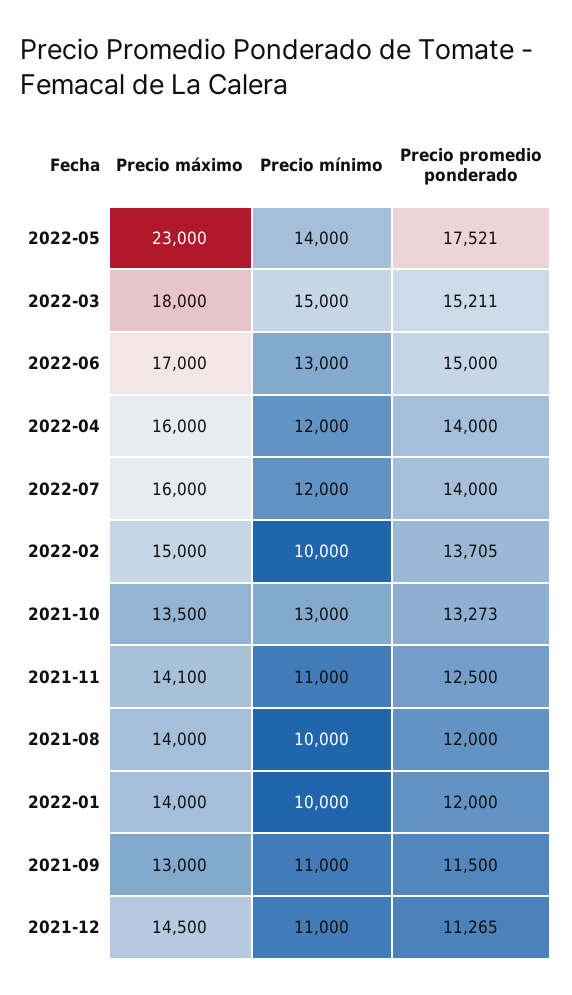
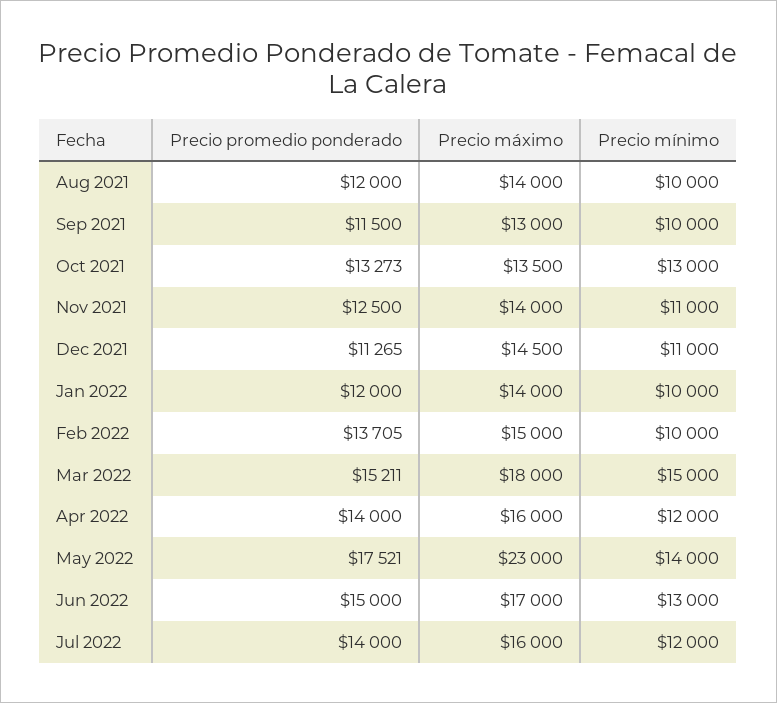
  {
    "Precio máximo": {
      "2022-05": 23000,
      "2022-03": 18000,
      "2022-06": 17000,
      "2022-04": 16000,
      "2022-07": 16000,
      "2022-02": 15000,
      "2021-10": 13500,
-     "2021-11": 14100,
+     "2021-11": 14000,
      "2021-08": 14000,
      "2022-01": 14000,
      "2021-09": 13000,
      "2021-12": 14500
    },
    "Precio mínimo": {
      "2022-05": 14000,
      "2022-03": 15000,
      "2022-06": 13000,
      "2022-04": 12000,
      "2022-07": 12000,
      "2022-02": 10000,
      "2021-10": 13000,
      "2021-11": 11000,
      "2021-08": 10000,
      "2022-01": 10000,
-     "2021-09": 11000,
+     "2021-09": 10000,
      "2021-12": 11000
    },
    "Precio promedio ponderado": {
      "2022-05": 17521,
      "2022-03": 15211,
      "2022-06": 15000,
      "2022-04": 14000,
      "2022-07": 14000,
      "2022-02": 13705,
      "2021-10": 13273,
      "2021-11": 12500,
      "2021-08": 12000,
      "2022-01": 12000,
      "2021-09": 11500,
      "2021-12": 11265
    }
  }

